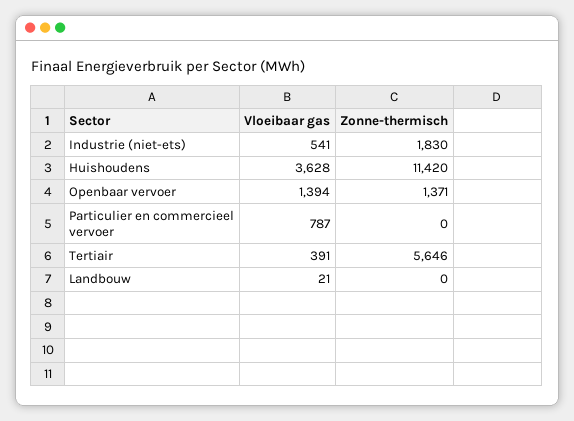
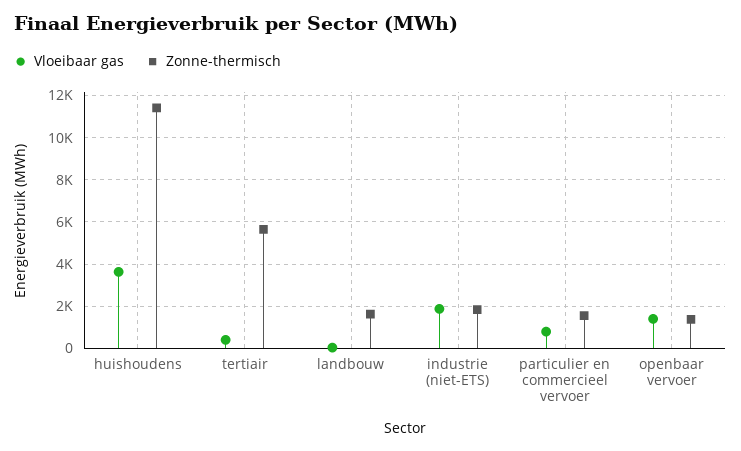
  {
    "Vloeibaar gas": {
-     "Industrie (niet-ets)": 541,
+     "Industrie (niet-ets)": 2000,
      "Huishoudens": 3628,
      "Openbaar vervoer": 1394,
      "Particulier en commercieel vervoer": 787,
      "Tertiair": 391,
      "Landbouw": 21
    },
    "Zonne-thermisch": {
      "Industrie (niet-ets)": 1830,
      "Huishoudens": 11420,
      "Openbaar vervoer": 1371,
-     "Particulier en commercieel vervoer": 0,
+     "Particulier en commercieel vervoer": 1500,
      "Tertiair": 5646,
-     "Landbouw": 0
+     "Landbouw": 1500
    }
  }

